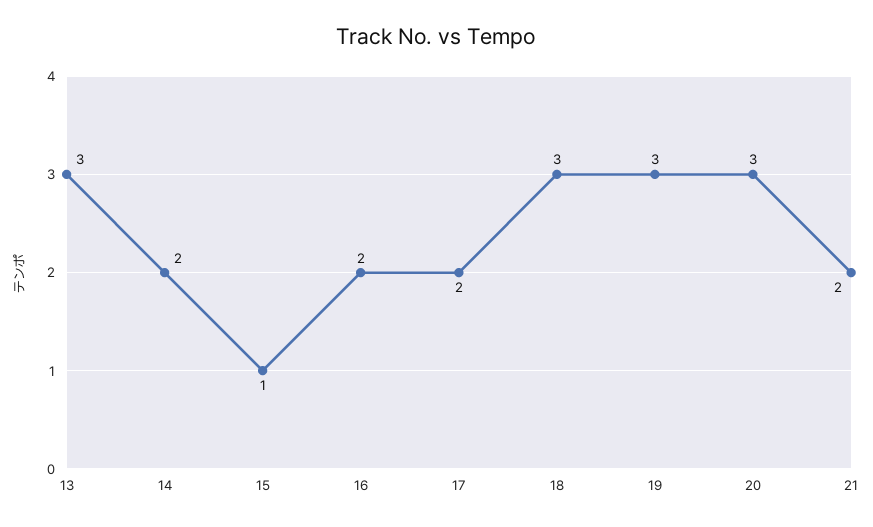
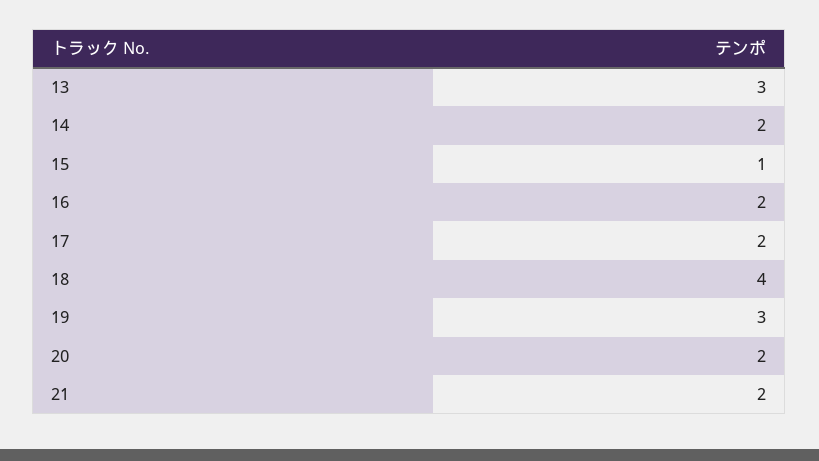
  {
    "13": 3,
    "14": 2,
    "15": 1,
    "16": 2,
    "17": 2,
-   "18": 3,
+   "18": 4,
    "19": 3,
-   "20": 3,
+   "20": 2,
    "21": 2
  }

